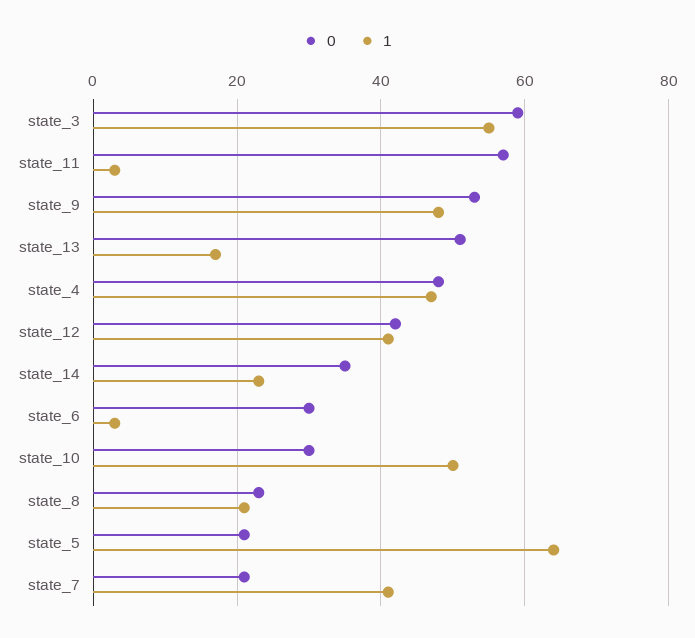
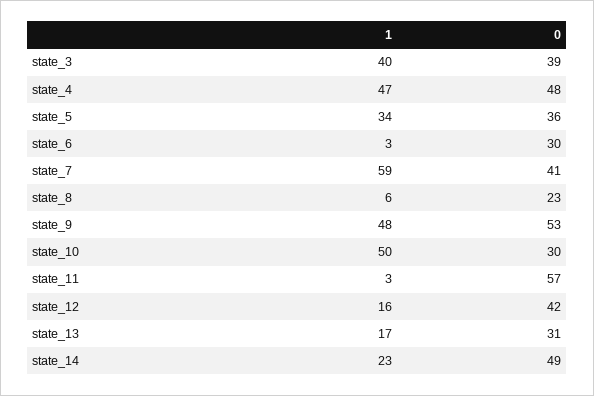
  {
    "0": {
-     "state_3": 60,
+     "state_3": 39,
      "state_11": 57,
      "state_9": 53,
-     "state_13": 50,
+     "state_13": 31,
      "state_4": 48,
      "state_12": 42,
-     "state_14": 35,
+     "state_14": 49,
      "state_6": 30,
      "state_10": 30,
      "state_8": 23,
-     "state_5": 20,
+     "state_5": 36,
-     "state_7": 20
+     "state_7": 41
    },
    "1": {
-     "state_3": 55,
+     "state_3": 40,
      "state_11": 3,
      "state_9": 48,
      "state_13": 17,
      "state_4": 47,
-     "state_12": 40,
+     "state_12": 16,
      "state_14": 23,
      "state_6": 3,
      "state_10": 50,
-     "state_8": 20,
+     "state_8": 6,
-     "state_5": 65,
+     "state_5": 34,
-     "state_7": 40
+     "state_7": 59
    }
  }

